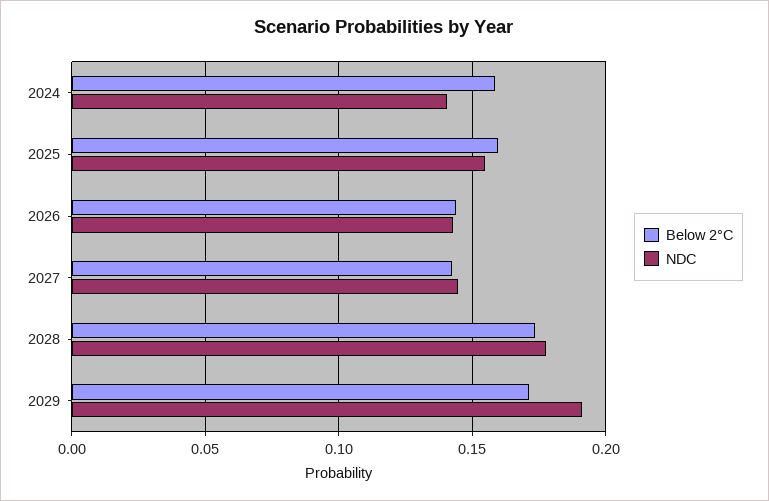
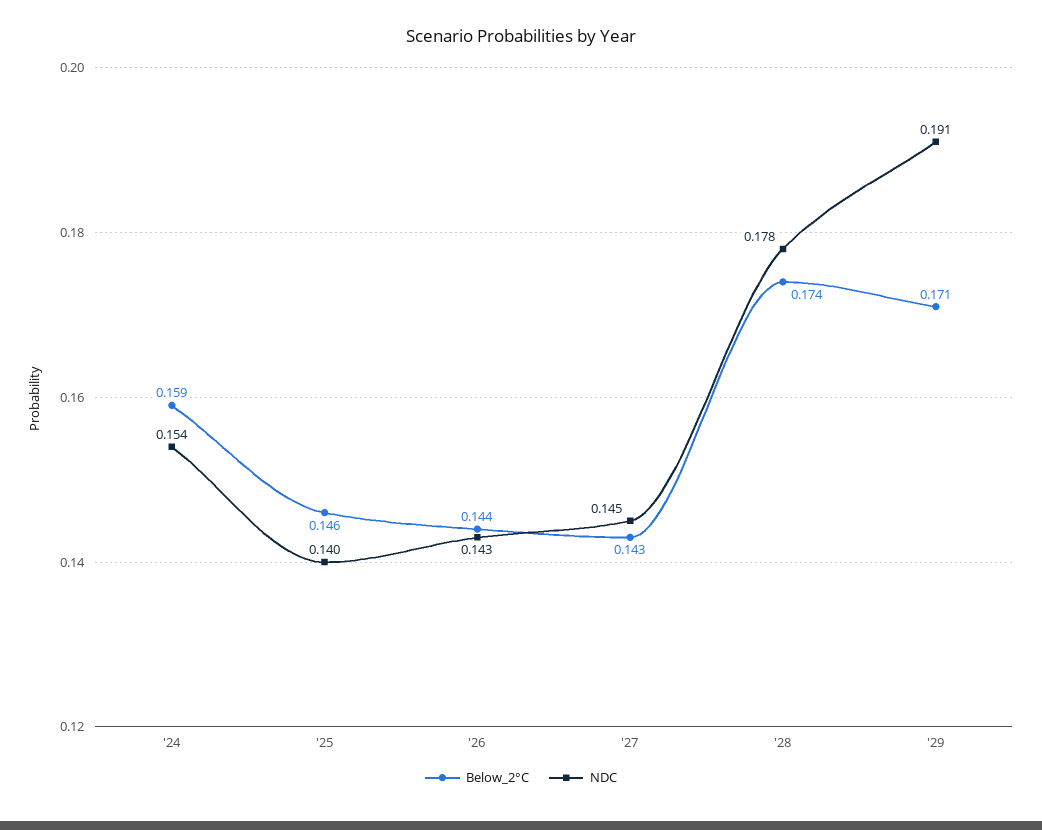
  {
    "Below 2°C": {
      "2024": 0.159,
-     "2025": 0.16,
+     "2025": 0.146,
      "2026": 0.144,
      "2027": 0.143,
      "2028": 0.174,
      "2029": 0.171
    },
    "NDC": {
-     "2024": 0.14,
+     "2024": 0.154,
-     "2025": 0.155,
+     "2025": 0.14,
      "2026": 0.143,
      "2027": 0.145,
      "2028": 0.178,
      "2029": 0.191
    }
  }

